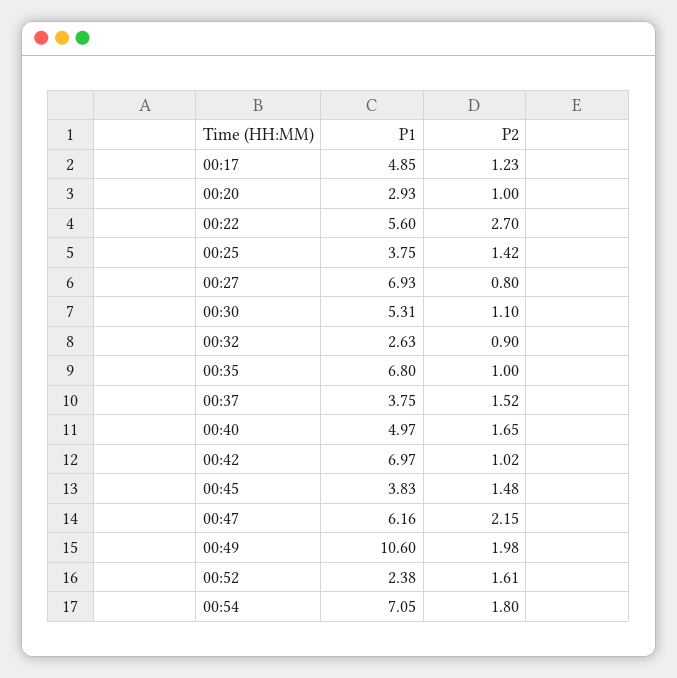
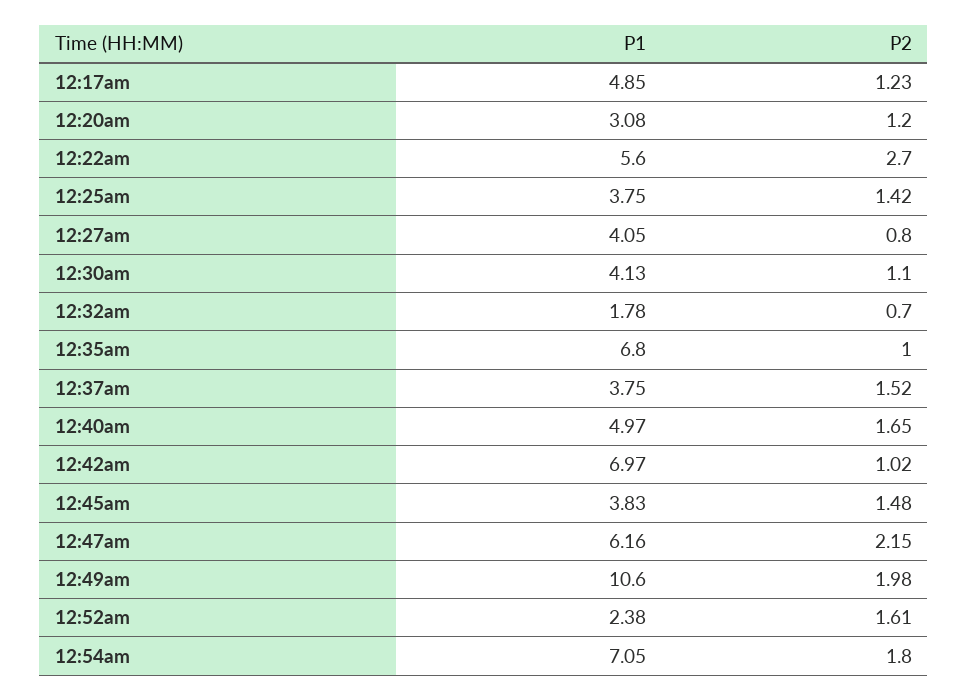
  {
    "P1": {
      "00:17": 4.85,
-     "00:20": 2.93,
+     "00:20": 3.08,
      "00:22": 5.6,
      "00:25": 3.75,
-     "00:27": 6.93,
+     "00:27": 4.05,
-     "00:30": 5.31,
+     "00:30": 4.13,
-     "00:32": 2.63,
+     "00:32": 1.78,
      "00:35": 6.8,
      "00:37": 3.75,
      "00:40": 4.97,
      "00:42": 6.97,
      "00:45": 3.83,
      "00:47": 6.16,
      "00:49": 10.6,
      "00:52": 2.38,
      "00:54": 7.05
    },
    "P2": {
      "00:17": 1.23,
-     "00:20": 1,
+     "00:20": 1.2,
      "00:22": 2.7,
      "00:25": 1.42,
      "00:27": 0.8,
      "00:30": 1.1,
-     "00:32": 0.9,
+     "00:32": 0.7,
      "00:35": 1,
      "00:37": 1.52,
      "00:40": 1.65,
      "00:42": 1.02,
      "00:45": 1.48,
      "00:47": 2.15,
      "00:49": 1.98,
      "00:52": 1.61,
      "00:54": 1.8
    }
  }

